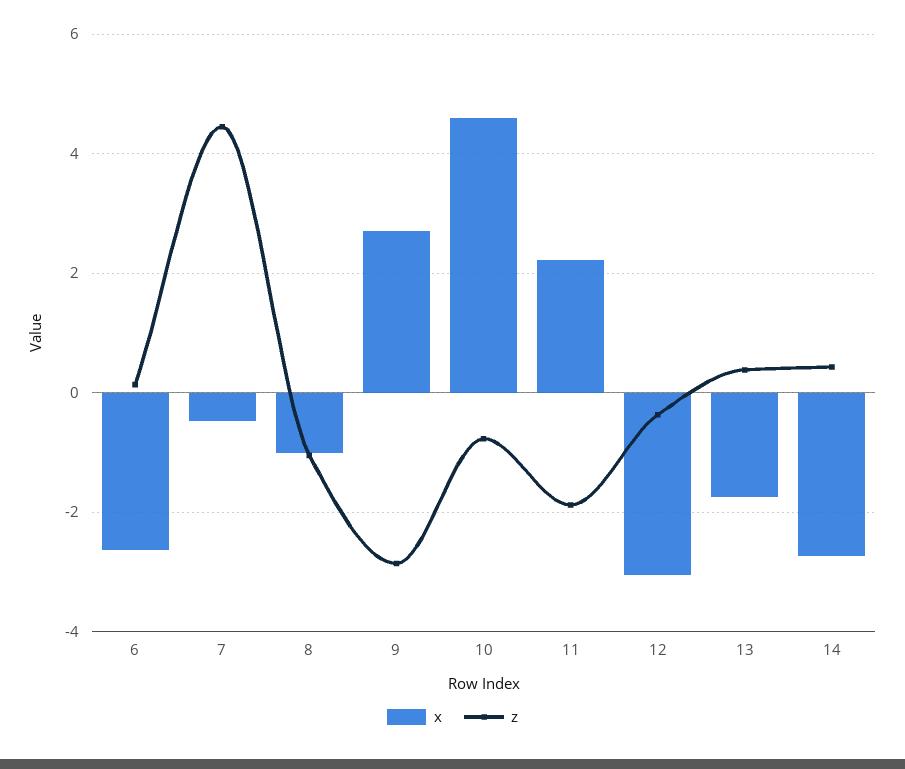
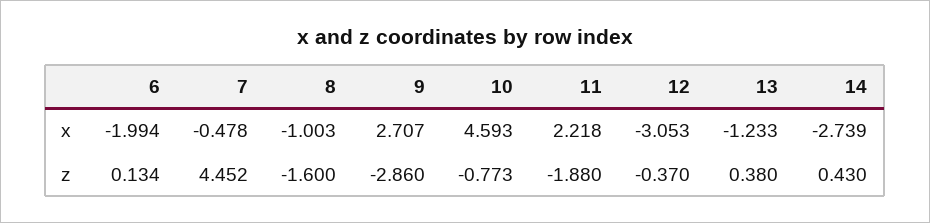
  {
    "x": {
-     "6": -2.6,
+     "6": -1.994,
      "7": -0.478,
      "8": -1.003,
      "9": 2.707,
      "10": 4.593,
      "11": 2.218,
      "12": -3.053,
-     "13": -1.8,
+     "13": -1.233,
      "14": -2.739
    },
    "z": {
      "6": 0.134,
      "7": 4.452,
-     "8": -1,
+     "8": -1.6,
      "9": -2.86,
      "10": -0.773,
      "11": -1.88,
      "12": -0.37,
      "13": 0.38,
      "14": 0.43
    }
  }

